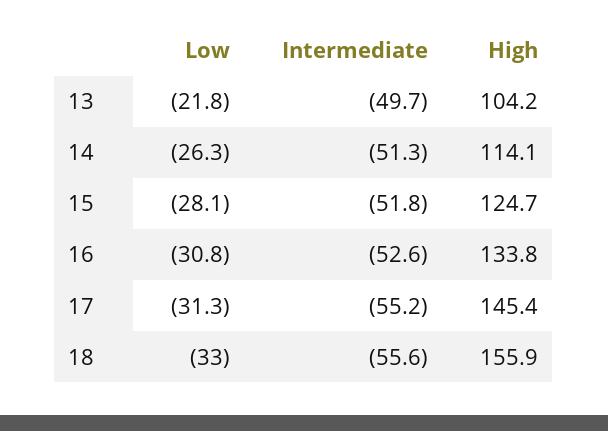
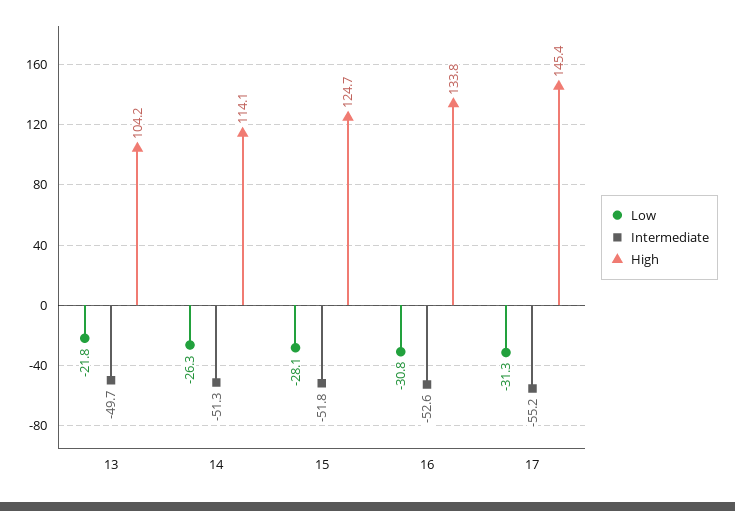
  {
    "Low": {
      "13": -21.8,
      "14": -26.3,
      "15": -28.1,
      "16": -30.8,
-     "17": -31.3,
+     "17": -31.3
-     "18": -33
    },
    "Intermediate": {
      "13": -49.7,
      "14": -51.3,
      "15": -51.8,
      "16": -52.6,
-     "17": -55.2,
+     "17": -55.2
-     "18": -55.6
    },
    "High": {
      "13": 104.2,
      "14": 114.1,
      "15": 124.7,
      "16": 133.8,
-     "17": 145.4,
+     "17": 145.4
-     "18": 155.9
    }
  }

